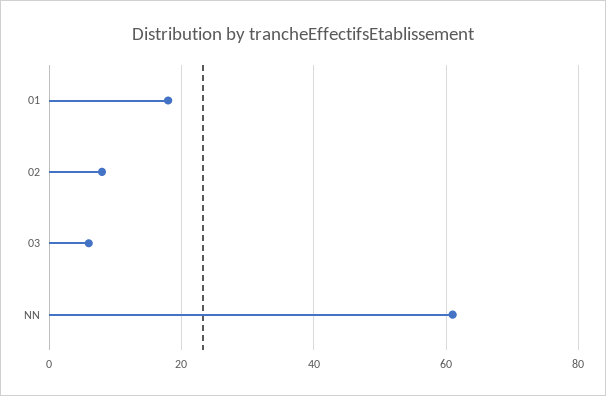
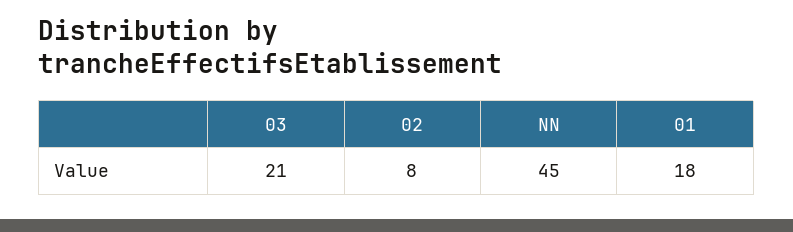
  {
    "01": 18,
    "02": 8,
-   "03": 5,
+   "03": 21,
-   "NN": 60
+   "NN": 45
  }

